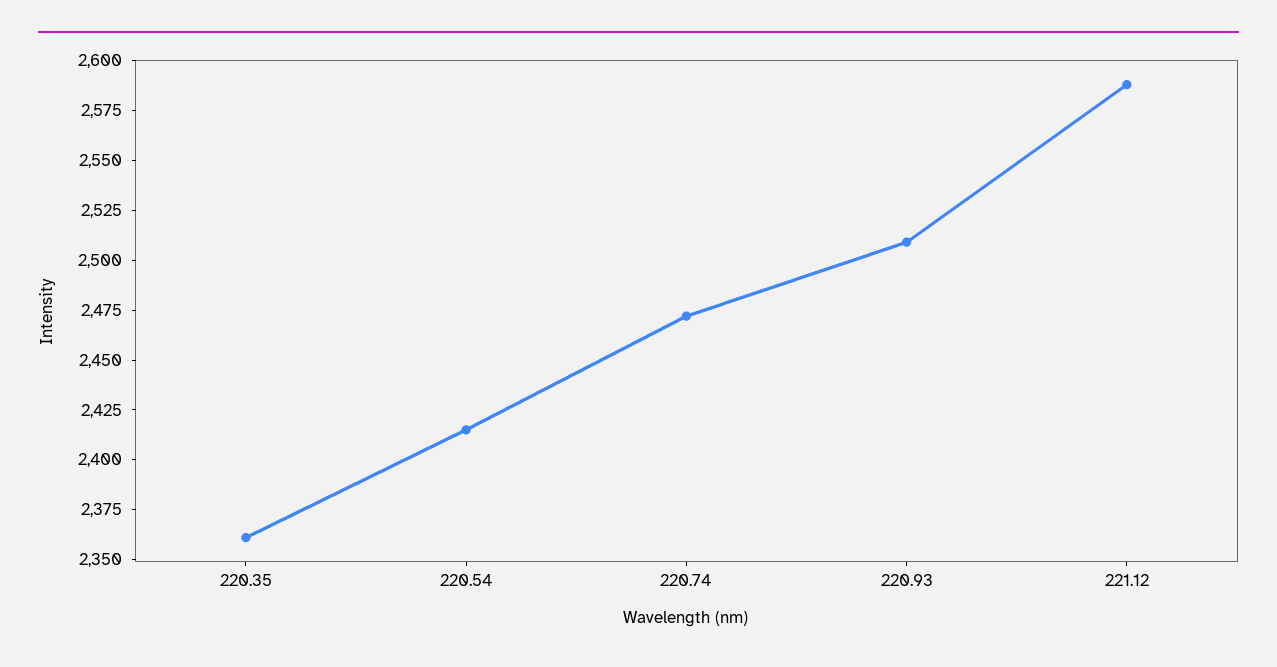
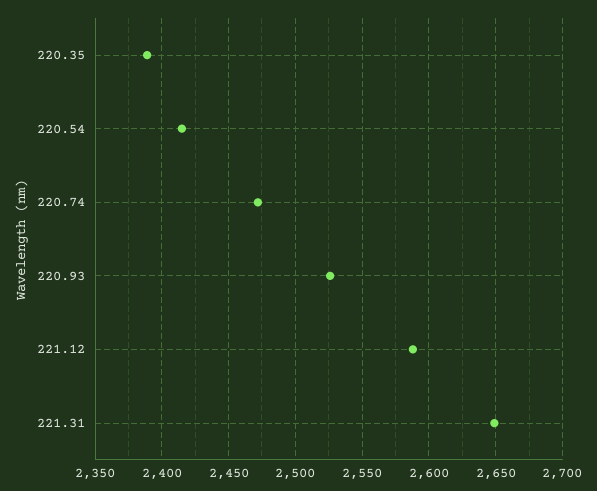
  {
-   "220.35": 2360,
+   "220.35": 2390,
    "220.54": 2415,
    "220.74": 2470,
-   "220.93": 2510,
+   "220.93": 2525,
-   "221.12": 2590
+   "221.12": 2590,
+   "221.31": 2650
  }

